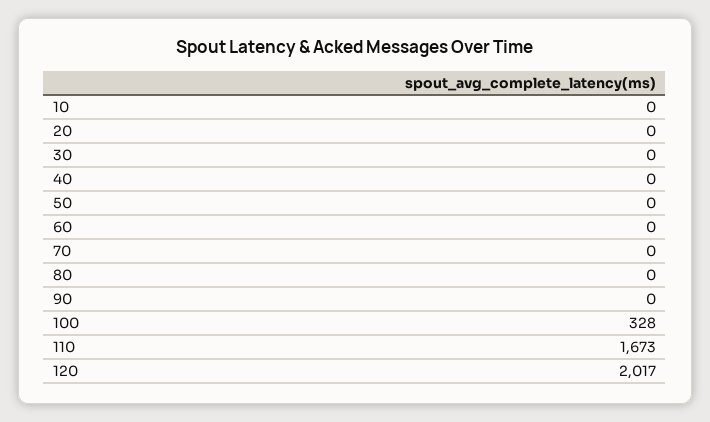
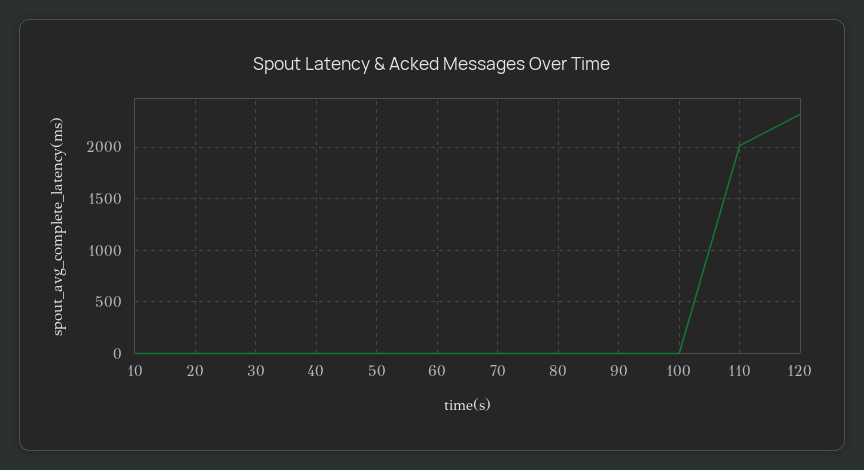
  {
    "10": 0,
    "20": 0,
    "30": 0,
    "40": 0,
    "50": 0,
    "60": 0,
    "70": 0,
    "80": 0,
    "90": 0,
-   "100": 328,
+   "100": 0,
-   "110": 1673,
+   "110": 2000,
-   "120": 2017
+   "120": 2300
  }

